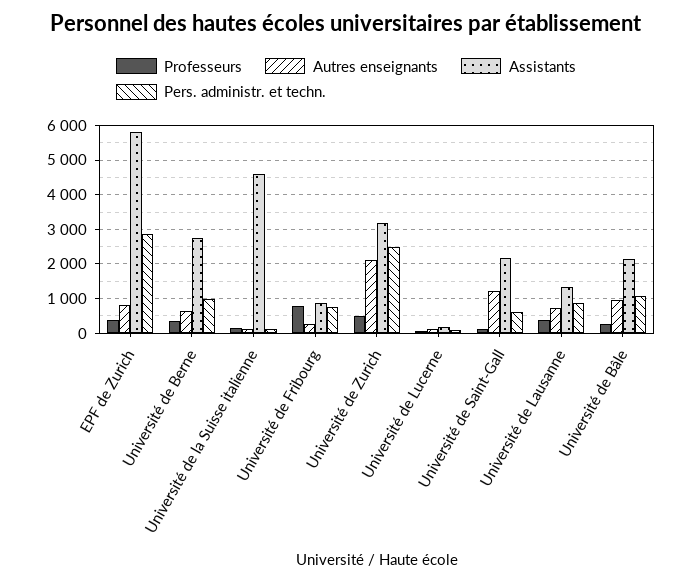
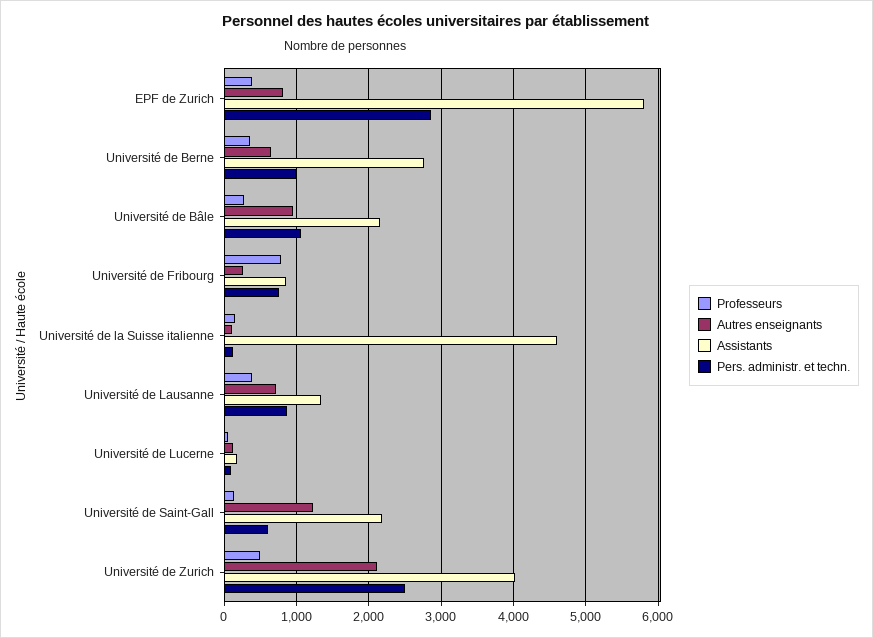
  {
    "Professeurs": {
      "EPF de Zurich": 400,
      "Université de Berne": 400,
      "Université de la Suisse italienne": 200,
      "Université de Fribourg": 800,
      "Université de Zurich": 500,
      "Université de Lucerne": 100,
      "Université de Saint-Gall": 100,
      "Université de Lausanne": 400,
      "Université de Bâle": 300
    },
    "Autres enseignants": {
      "EPF de Zurich": 800,
      "Université de Berne": 600,
      "Université de la Suisse italienne": 100,
      "Université de Fribourg": 300,
      "Université de Zurich": 2100,
      "Université de Lucerne": 100,
      "Université de Saint-Gall": 1200,
      "Université de Lausanne": 700,
      "Université de Bâle": 1000
    },
    "Assistants": {
      "EPF de Zurich": 5800,
      "Université de Berne": 2800,
      "Université de la Suisse italienne": 4600,
      "Université de Fribourg": 900,
-     "Université de Zurich": 3200,
+     "Université de Zurich": 4000,
      "Université de Lucerne": 200,
      "Université de Saint-Gall": 2200,
      "Université de Lausanne": 1300,
      "Université de Bâle": 2100
    },
    "Pers. administr. et techn.": {
      "EPF de Zurich": 2900,
      "Université de Berne": 1000,
      "Université de la Suisse italienne": 100,
      "Université de Fribourg": 800,
      "Université de Zurich": 2500,
      "Université de Lucerne": 100,
      "Université de Saint-Gall": 600,
      "Université de Lausanne": 900,
      "Université de Bâle": 1100
    }
  }

